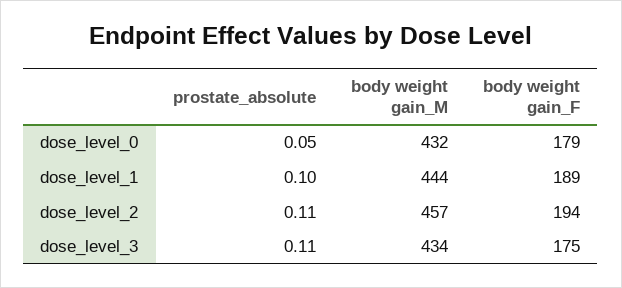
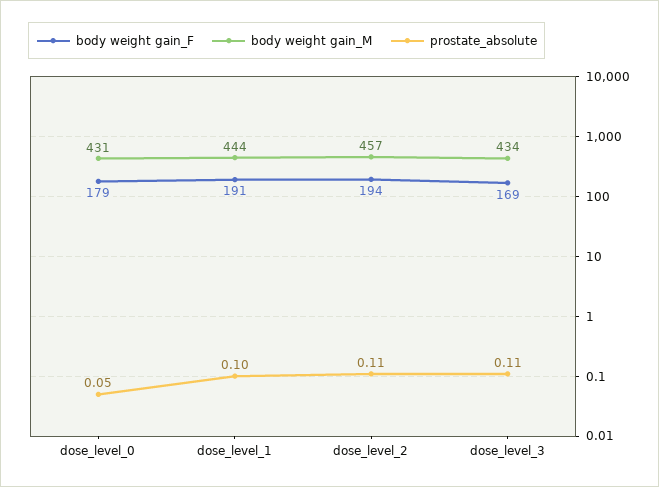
  {
    "prostate_absolute": {
      "dose_level_0": 0.05,
      "dose_level_1": 0.1,
      "dose_level_2": 0.11,
      "dose_level_3": 0.11
    },
    "body weight gain_M": {
-     "dose_level_0": 432,
+     "dose_level_0": 431,
      "dose_level_1": 444,
      "dose_level_2": 457,
      "dose_level_3": 434
    },
    "body weight gain_F": {
      "dose_level_0": 179,
-     "dose_level_1": 189,
+     "dose_level_1": 191,
      "dose_level_2": 194,
-     "dose_level_3": 175
+     "dose_level_3": 169
    }
  }

